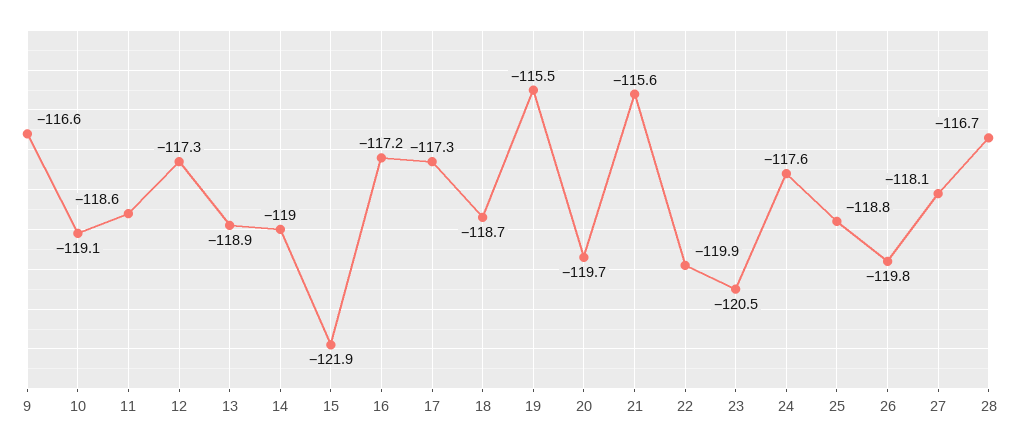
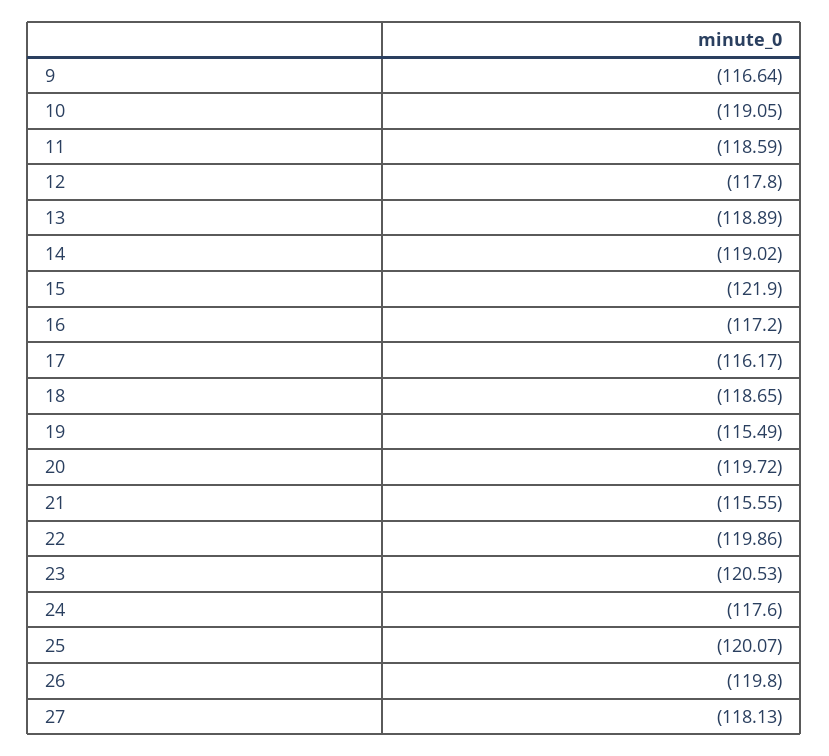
  {
    "9": -116.64,
    "10": -119.05,
    "11": -118.59,
-   "12": -117.3,
+   "12": -117.8,
    "13": -118.89,
    "14": -119.02,
    "15": -121.9,
    "16": -117.2,
-   "17": -117.3,
+   "17": -116.17,
    "18": -118.65,
    "19": -115.49,
    "20": -119.72,
    "21": -115.55,
    "22": -119.86,
    "23": -120.53,
    "24": -117.6,
-   "25": -118.8,
+   "25": -120.07,
    "26": -119.8,
-   "27": -118.13,
+   "27": -118.13
-   "28": -116.7
  }

